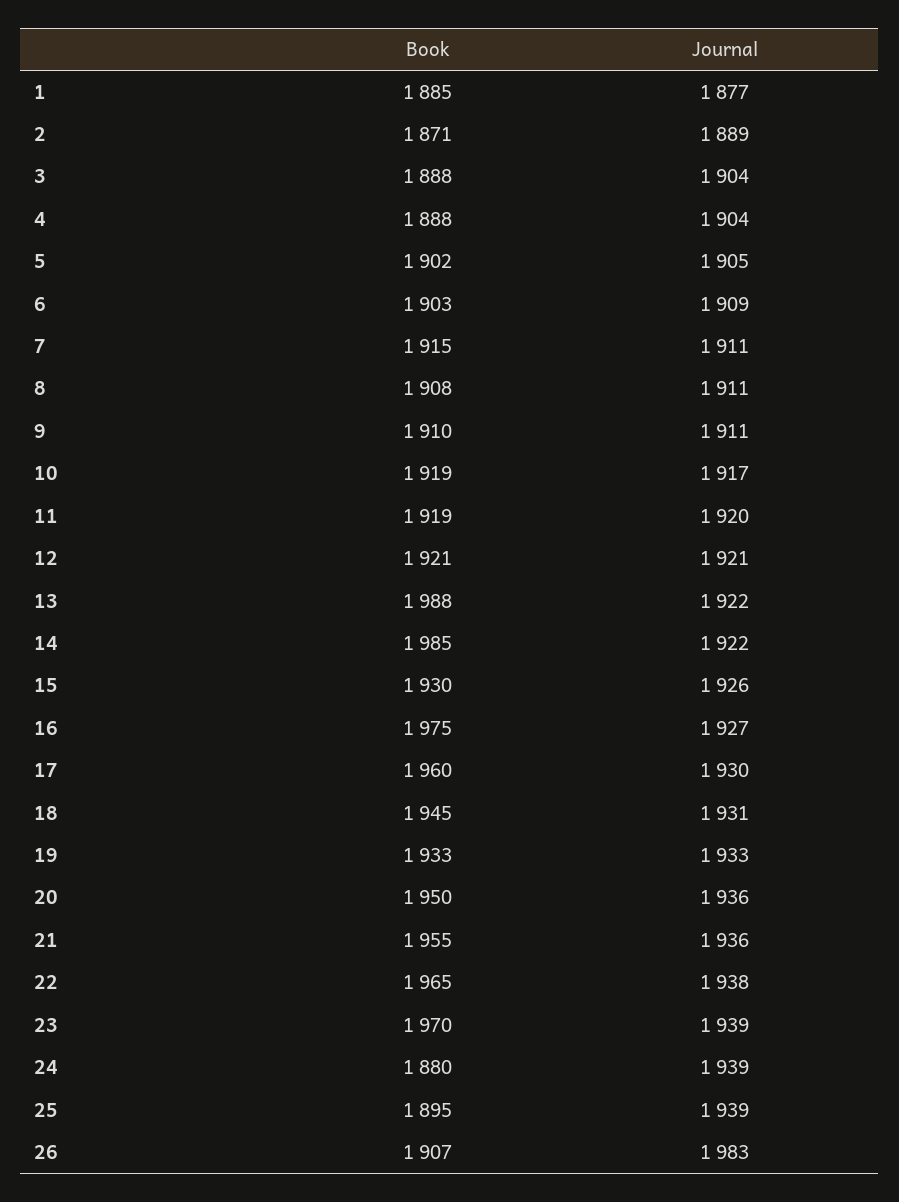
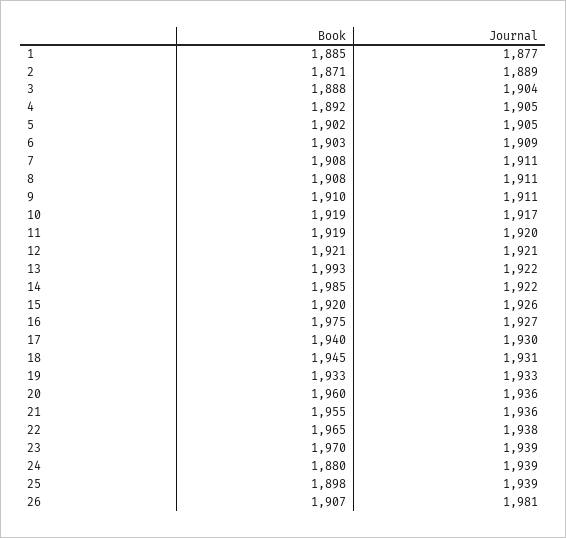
  {
    "Book": {
      "1": 1885,
      "2": 1871,
      "3": 1888,
-     "4": 1888,
+     "4": 1892,
      "5": 1902,
      "6": 1903,
-     "7": 1915,
+     "7": 1908,
      "8": 1908,
      "9": 1910,
      "10": 1919,
      "11": 1919,
      "12": 1921,
-     "13": 1988,
+     "13": 1993,
      "14": 1985,
-     "15": 1930,
+     "15": 1920,
      "16": 1975,
-     "17": 1960,
+     "17": 1940,
      "18": 1945,
      "19": 1933,
-     "20": 1950,
+     "20": 1960,
      "21": 1955,
      "22": 1965,
      "23": 1970,
      "24": 1880,
-     "25": 1895,
+     "25": 1898,
      "26": 1907
    },
    "Journal": {
      "1": 1877,
      "2": 1889,
      "3": 1904,
-     "4": 1904,
+     "4": 1905,
      "5": 1905,
      "6": 1909,
      "7": 1911,
      "8": 1911,
      "9": 1911,
      "10": 1917,
      "11": 1920,
      "12": 1921,
      "13": 1922,
      "14": 1922,
      "15": 1926,
      "16": 1927,
      "17": 1930,
      "18": 1931,
      "19": 1933,
      "20": 1936,
      "21": 1936,
      "22": 1938,
      "23": 1939,
      "24": 1939,
      "25": 1939,
-     "26": 1983
+     "26": 1981
    }
  }

